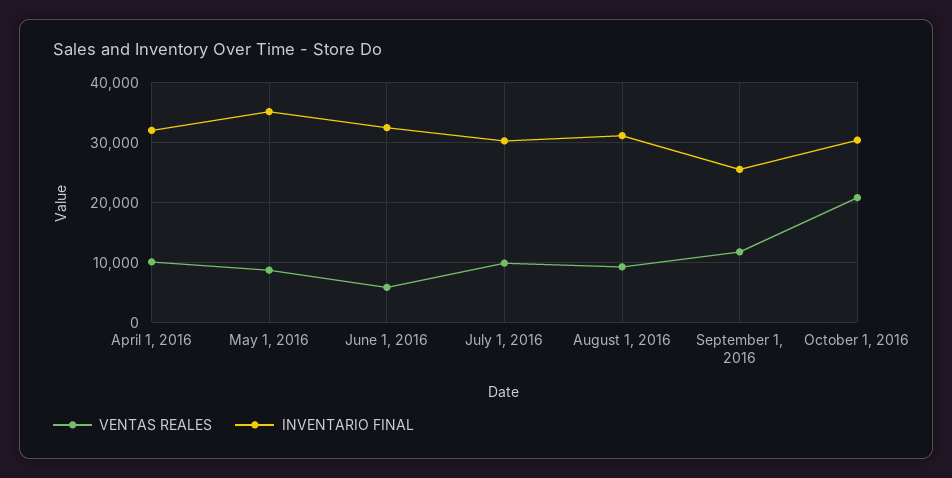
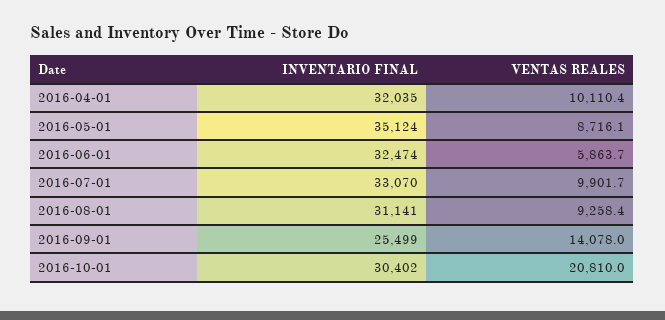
  {
    "VENTAS REALES": {
      "April 1, 2016": 10110.4,
      "May 1, 2016": 8716.1,
      "June 1, 2016": 5863.7,
      "July 1, 2016": 9901.7,
      "August 1, 2016": 9258.4,
-     "September 1, 2016": 12000,
+     "September 1, 2016": 14078,
      "October 1, 2016": 20810
    },
    "INVENTARIO FINAL": {
      "April 1, 2016": 32035,
      "May 1, 2016": 35124,
      "June 1, 2016": 32474,
-     "July 1, 2016": 30000,
+     "July 1, 2016": 33070,
      "August 1, 2016": 31141,
      "September 1, 2016": 25499,
      "October 1, 2016": 30402
    }
  }

